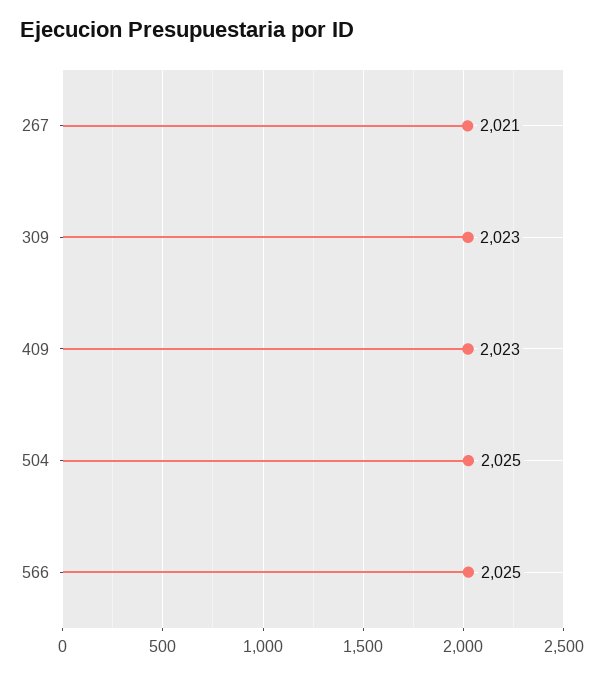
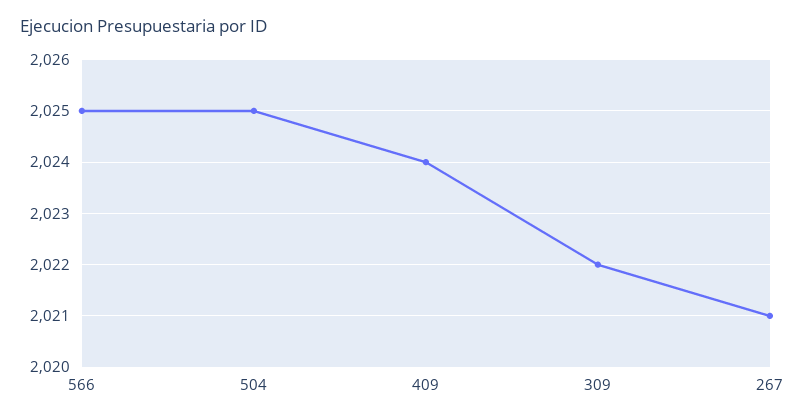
  {
    "267": 2021,
-   "309": 2023,
+   "309": 2022,
-   "409": 2023,
+   "409": 2024,
    "504": 2025,
    "566": 2025
  }

